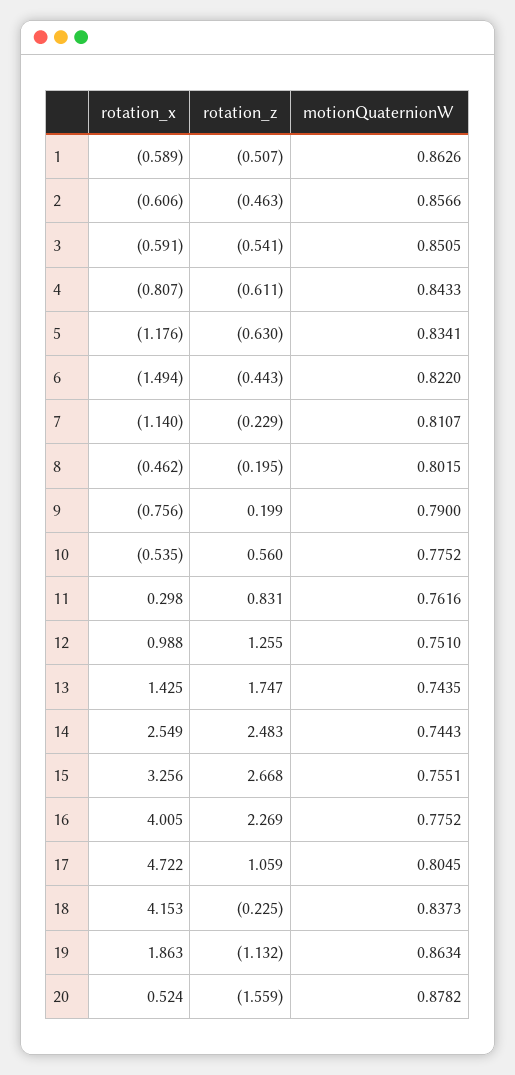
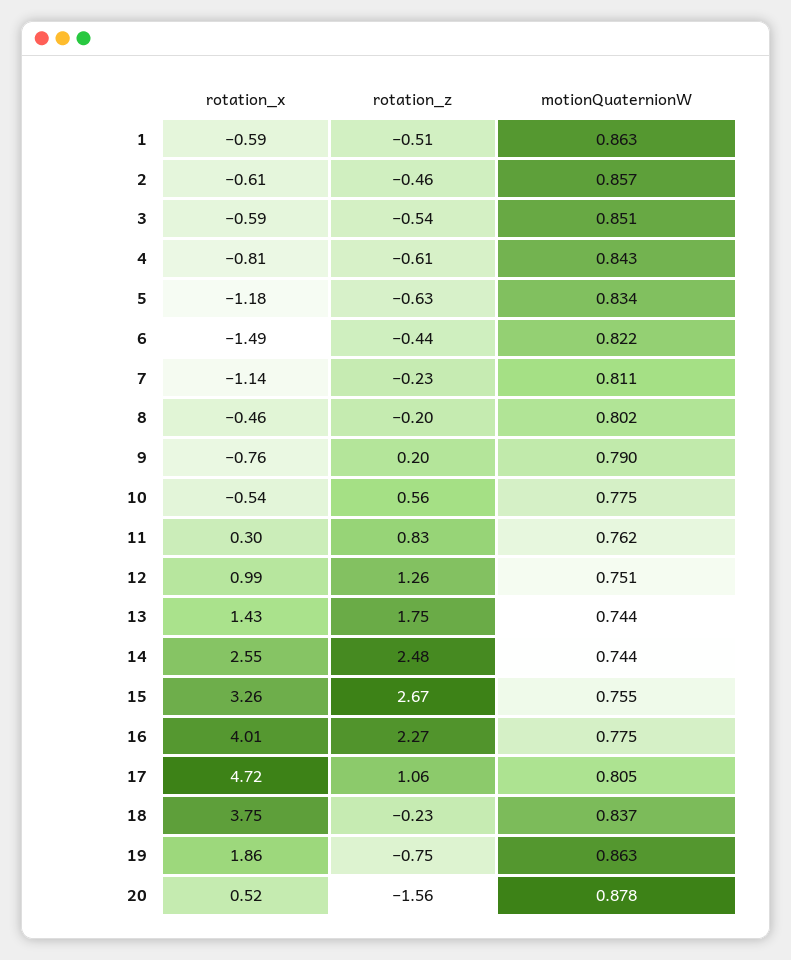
  {
    "rotation_x": {
      "1": -0.589,
      "2": -0.606,
      "3": -0.591,
      "4": -0.807,
      "5": -1.176,
      "6": -1.494,
      "7": -1.14,
      "8": -0.462,
      "9": -0.756,
      "10": -0.535,
      "11": 0.298,
      "12": 0.988,
      "13": 1.425,
      "14": 2.549,
      "15": 3.256,
      "16": 4.005,
      "17": 4.722,
-     "18": 4.153,
+     "18": 3.75,
      "19": 1.863,
      "20": 0.524
    },
    "rotation_z": {
      "1": -0.507,
      "2": -0.463,
      "3": -0.541,
      "4": -0.611,
      "5": -0.63,
      "6": -0.443,
      "7": -0.229,
      "8": -0.195,
      "9": 0.199,
      "10": 0.56,
      "11": 0.831,
      "12": 1.255,
      "13": 1.747,
      "14": 2.483,
      "15": 2.668,
      "16": 2.269,
      "17": 1.059,
      "18": -0.225,
-     "19": -1.132,
+     "19": -0.75,
      "20": -1.559
    },
    "motionQuaternionW": {
      "1": 0.8626,
      "2": 0.8566,
      "3": 0.8505,
      "4": 0.8433,
      "5": 0.8341,
      "6": 0.822,
      "7": 0.8107,
      "8": 0.8015,
      "9": 0.79,
      "10": 0.7752,
      "11": 0.7616,
      "12": 0.751,
      "13": 0.7435,
      "14": 0.7443,
      "15": 0.7551,
      "16": 0.7752,
      "17": 0.8045,
      "18": 0.8373,
      "19": 0.8634,
      "20": 0.8782
    }
  }

